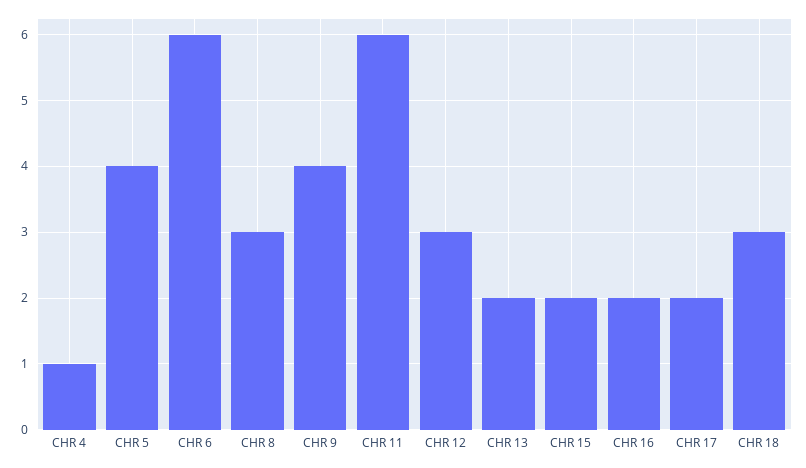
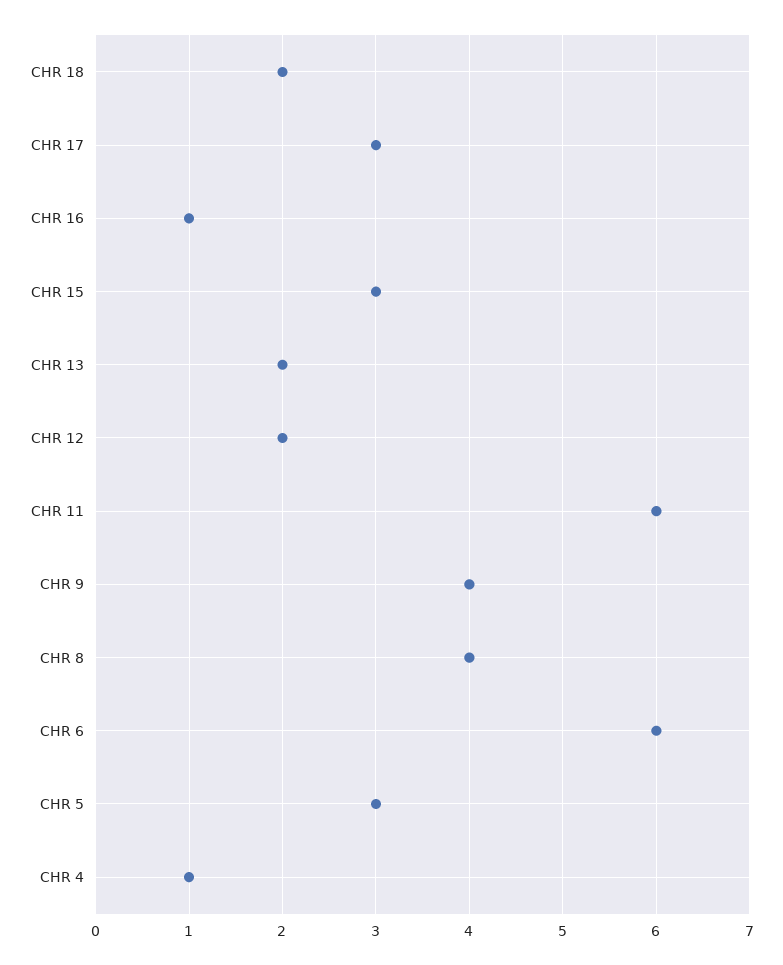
  {
    "CHR 4": 1,
-   "CHR 5": 4,
+   "CHR 5": 3,
    "CHR 6": 6,
-   "CHR 8": 3,
+   "CHR 8": 4,
    "CHR 9": 4,
    "CHR 11": 6,
-   "CHR 12": 3,
+   "CHR 12": 2,
    "CHR 13": 2,
-   "CHR 15": 2,
+   "CHR 15": 3,
-   "CHR 16": 2,
+   "CHR 16": 1,
-   "CHR 17": 2,
+   "CHR 17": 3,
-   "CHR 18": 3
+   "CHR 18": 2
  }

